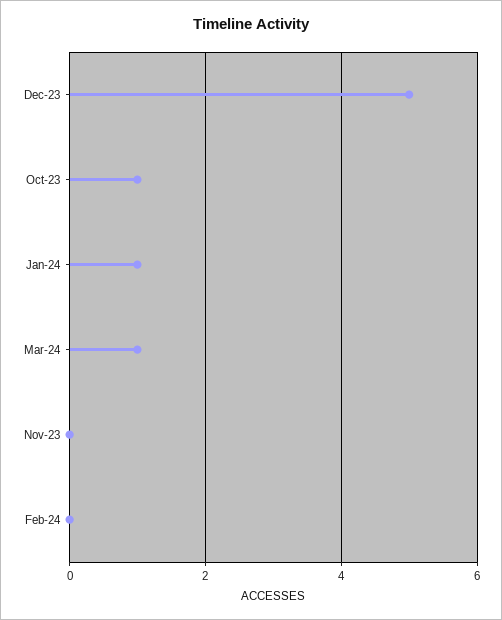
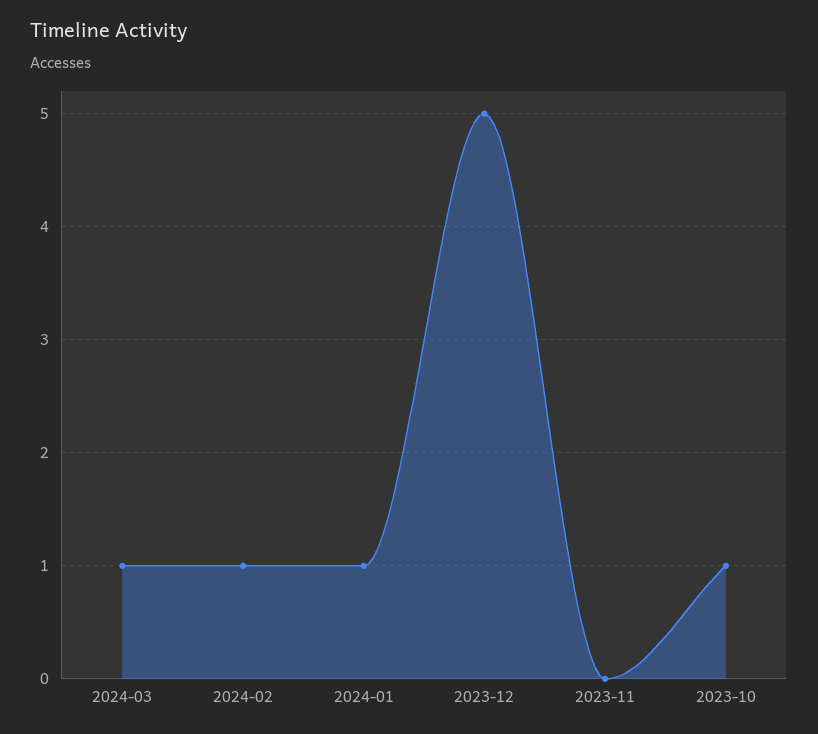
  {
    "Dec-23": 5,
    "Oct-23": 1,
    "Jan-24": 1,
    "Mar-24": 1,
    "Nov-23": 0,
-   "Feb-24": 0
+   "Feb-24": 1
  }

